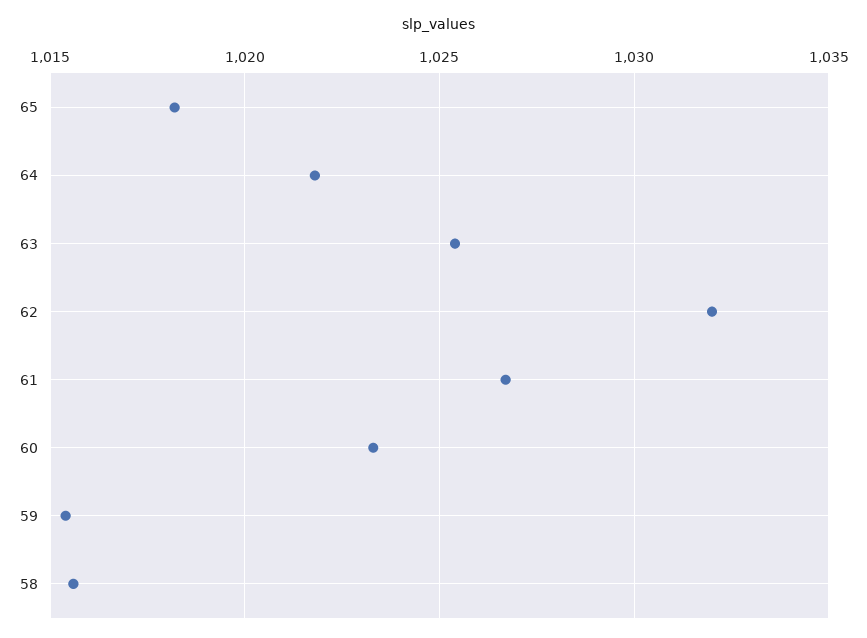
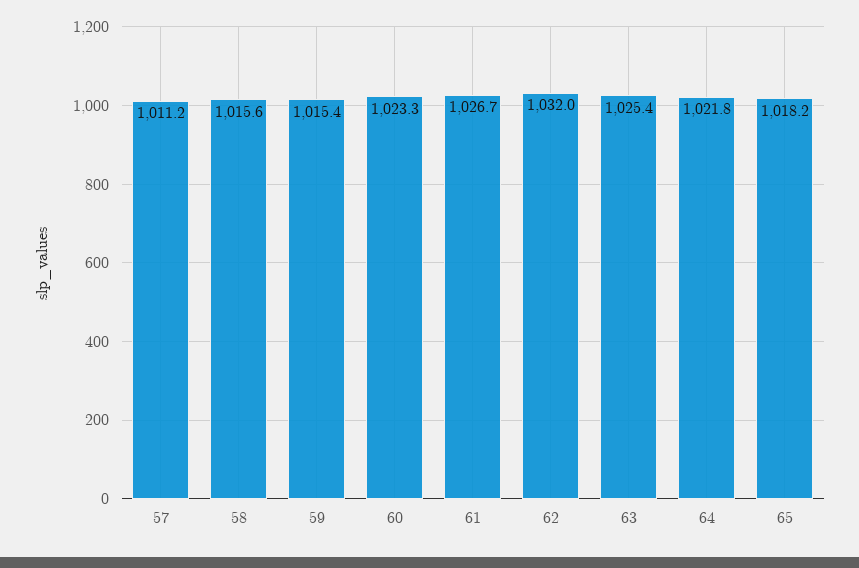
  {
    "65": 1018.2,
    "64": 1021.8,
    "63": 1025.4,
    "62": 1032,
    "61": 1026.7,
    "60": 1023.3,
    "59": 1015.4,
-   "58": 1015.6
+   "58": 1015.6,
+   "57": 1011.2
  }

